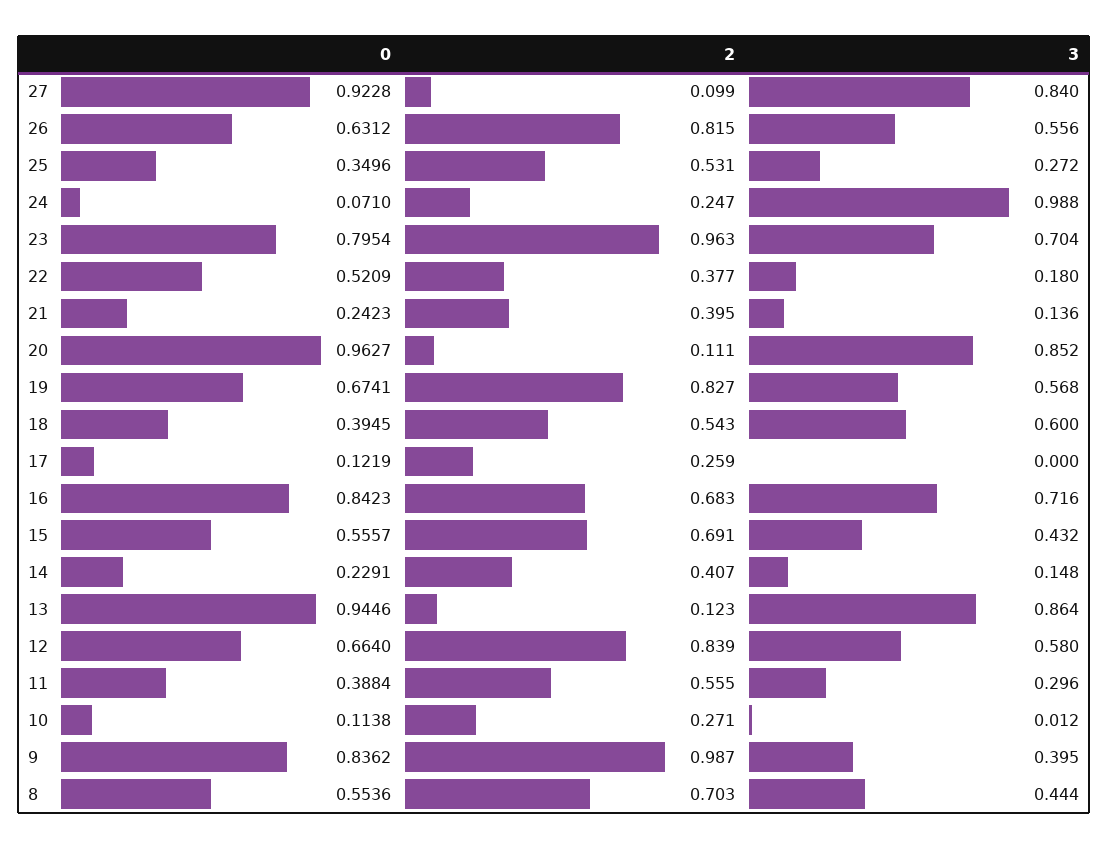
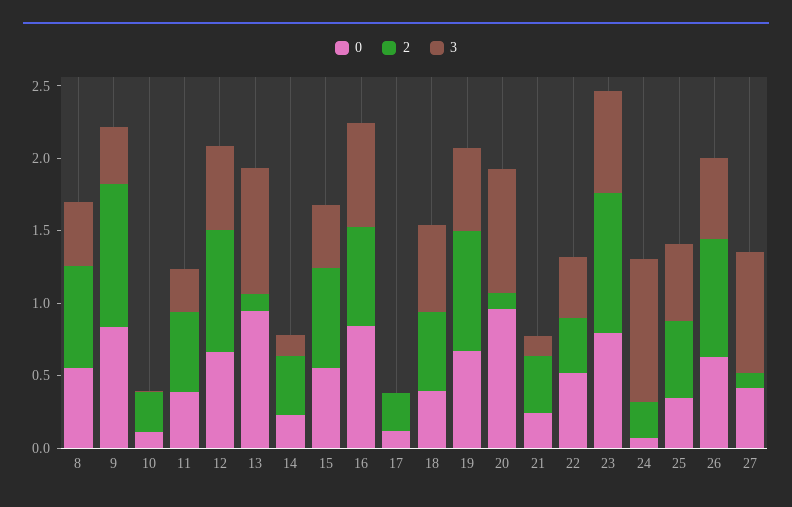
  {
    "0": {
-     "27": 0.9228,
+     "27": 0.4,
      "26": 0.6312,
      "25": 0.3496,
      "24": 0.071,
      "23": 0.7954,
      "22": 0.5209,
      "21": 0.2423,
      "20": 0.9627,
      "19": 0.6741,
      "18": 0.3945,
      "17": 0.1219,
      "16": 0.8423,
      "15": 0.5557,
      "14": 0.2291,
      "13": 0.9446,
      "12": 0.664,
      "11": 0.3884,
      "10": 0.1138,
      "9": 0.8362,
      "8": 0.5536
    },
    "2": {
      "27": 0.099,
      "26": 0.815,
      "25": 0.531,
      "24": 0.247,
      "23": 0.963,
      "22": 0.377,
      "21": 0.395,
      "20": 0.111,
      "19": 0.827,
      "18": 0.543,
      "17": 0.259,
      "16": 0.683,
      "15": 0.691,
      "14": 0.407,
      "13": 0.123,
      "12": 0.839,
      "11": 0.555,
      "10": 0.271,
      "9": 0.987,
      "8": 0.703
    },
    "3": {
      "27": 0.84,
      "26": 0.556,
-     "25": 0.272,
+     "25": 0.5,
      "24": 0.988,
      "23": 0.704,
-     "22": 0.18,
+     "22": 0.4,
      "21": 0.136,
      "20": 0.852,
      "19": 0.568,
      "18": 0.6,
      "17": 0,
      "16": 0.716,
      "15": 0.432,
      "14": 0.148,
      "13": 0.864,
      "12": 0.58,
      "11": 0.296,
      "10": 0.012,
      "9": 0.395,
      "8": 0.444
    }
  }

